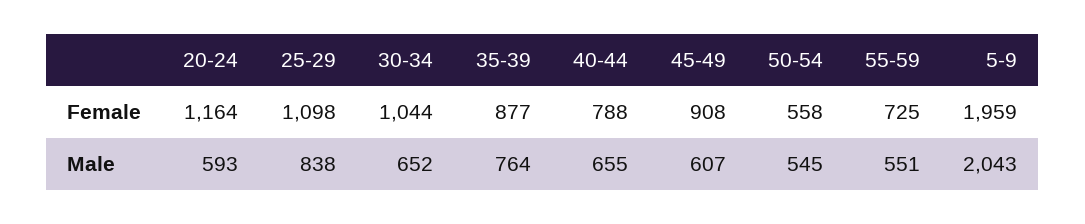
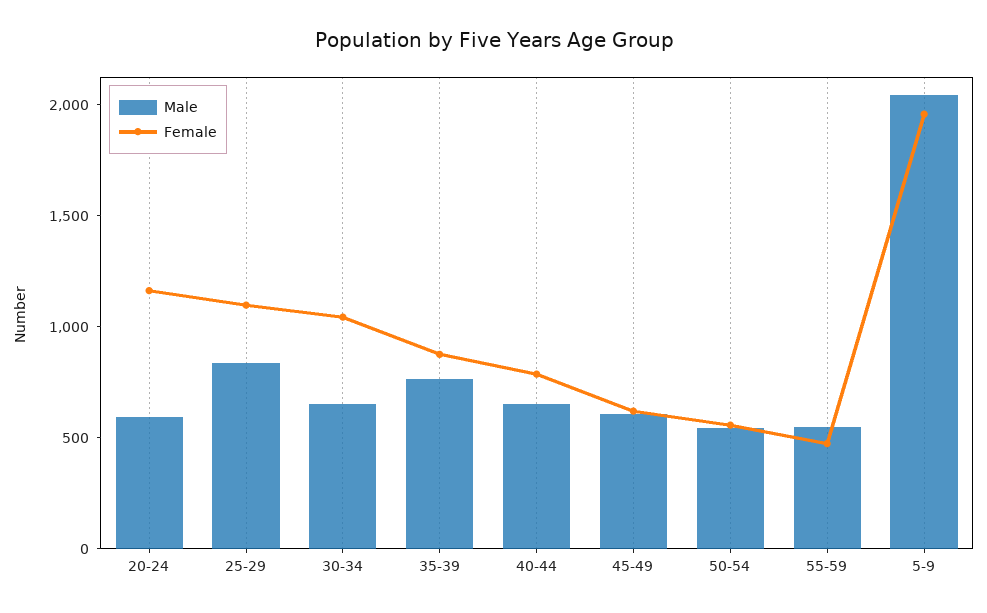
  {
    "Female": {
      "20-24": 1164,
      "25-29": 1098,
      "30-34": 1044,
      "35-39": 877,
      "40-44": 788,
-     "45-49": 908,
+     "45-49": 600,
      "50-54": 558,
-     "55-59": 725,
+     "55-59": 500,
      "5-9": 1959
    },
    "Male": {
      "20-24": 593,
      "25-29": 838,
      "30-34": 652,
      "35-39": 764,
      "40-44": 655,
      "45-49": 607,
      "50-54": 545,
      "55-59": 551,
      "5-9": 2043
    }
  }

